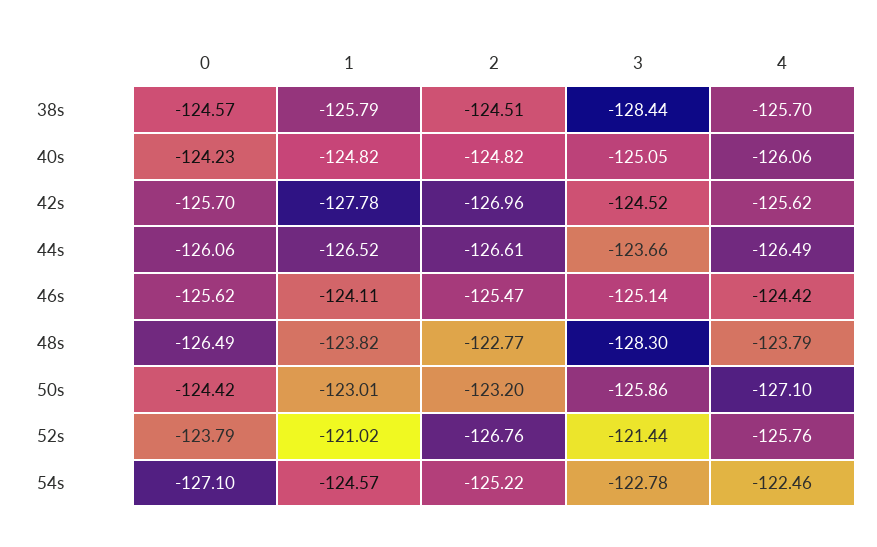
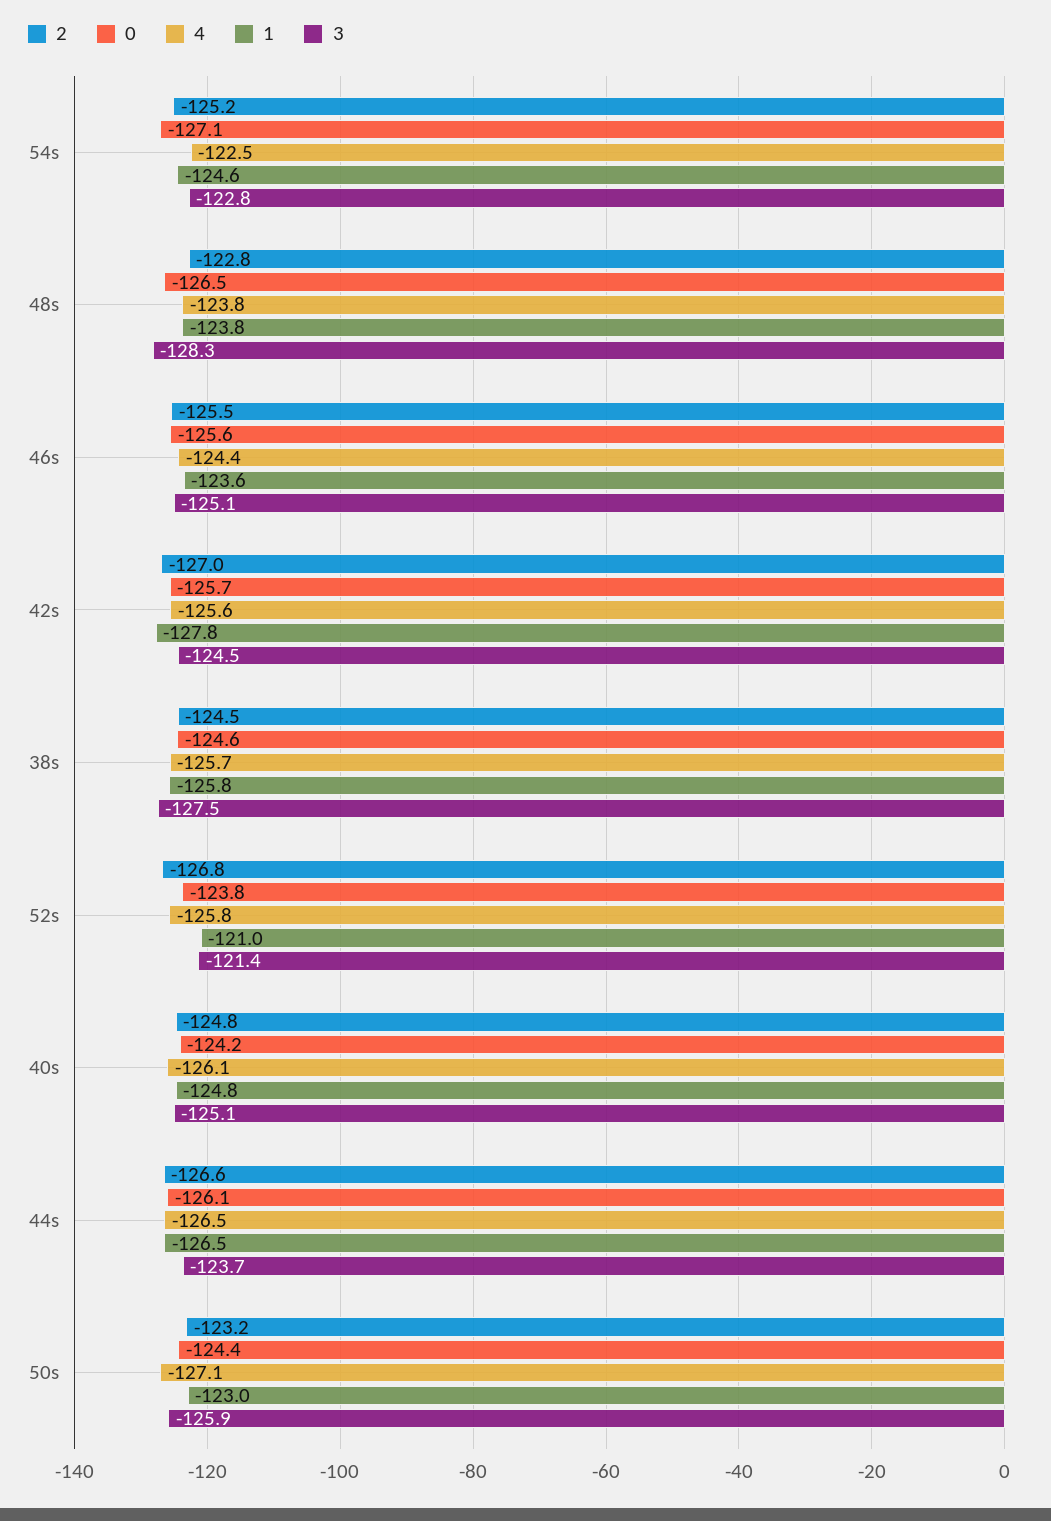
  {
    "0": {
      "38s": -124.57,
      "40s": -124.23,
      "42s": -125.7,
      "44s": -126.06,
      "46s": -125.62,
      "48s": -126.49,
      "50s": -124.42,
      "52s": -123.79,
      "54s": -127.1
    },
    "1": {
      "38s": -125.79,
      "40s": -124.82,
      "42s": -127.78,
      "44s": -126.52,
-     "46s": -124.11,
+     "46s": -123.6,
      "48s": -123.82,
      "50s": -123.01,
      "52s": -121.02,
      "54s": -124.57
    },
    "2": {
      "38s": -124.51,
      "40s": -124.82,
      "42s": -126.96,
      "44s": -126.61,
      "46s": -125.47,
      "48s": -122.77,
      "50s": -123.2,
      "52s": -126.76,
      "54s": -125.22
    },
    "3": {
-     "38s": -128.44,
+     "38s": -127.5,
      "40s": -125.05,
      "42s": -124.52,
      "44s": -123.66,
      "46s": -125.14,
      "48s": -128.3,
      "50s": -125.86,
      "52s": -121.44,
      "54s": -122.78
    },
    "4": {
      "38s": -125.7,
      "40s": -126.06,
      "42s": -125.62,
      "44s": -126.49,
      "46s": -124.42,
      "48s": -123.79,
      "50s": -127.1,
      "52s": -125.76,
      "54s": -122.46
    }
  }

